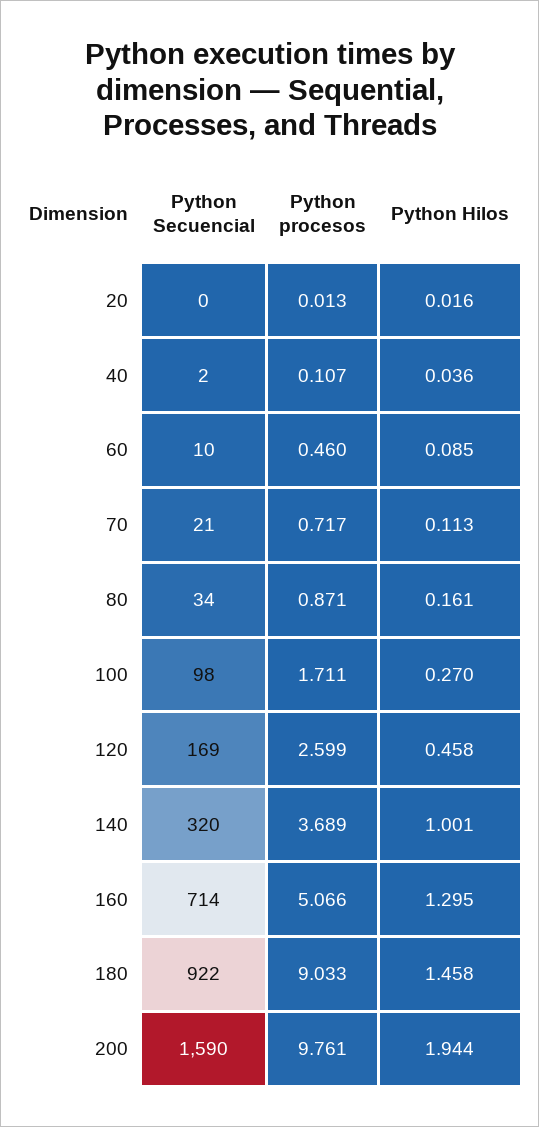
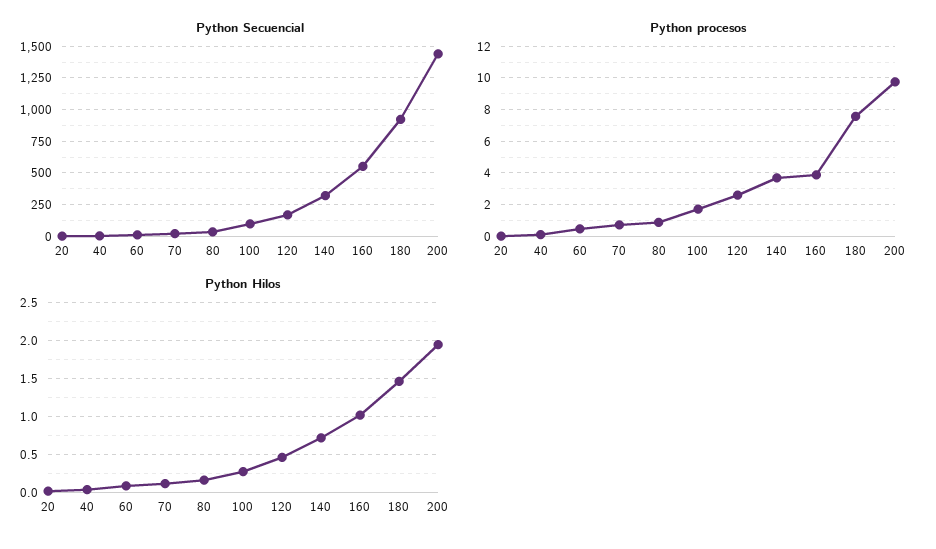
  {
    "Python Secuencial": {
      "20": 0,
      "40": 2,
      "60": 10,
      "70": 21,
      "80": 34,
      "100": 98,
      "120": 169,
      "140": 320,
-     "160": 714,
+     "160": 550,
      "180": 922,
-     "200": 1590
+     "200": 1450
    },
    "Python procesos": {
      "20": 0.013,
      "40": 0.107,
      "60": 0.46,
      "70": 0.717,
      "80": 0.871,
      "100": 1.711,
      "120": 2.599,
      "140": 3.689,
-     "160": 5.066,
+     "160": 4,
-     "180": 9.033,
+     "180": 7.5,
      "200": 9.761
    },
    "Python Hilos": {
      "20": 0.016,
      "40": 0.036,
      "60": 0.085,
      "70": 0.113,
      "80": 0.161,
      "100": 0.27,
      "120": 0.458,
-     "140": 1.001,
+     "140": 0.7,
-     "160": 1.295,
+     "160": 1,
      "180": 1.458,
      "200": 1.944
    }
  }

